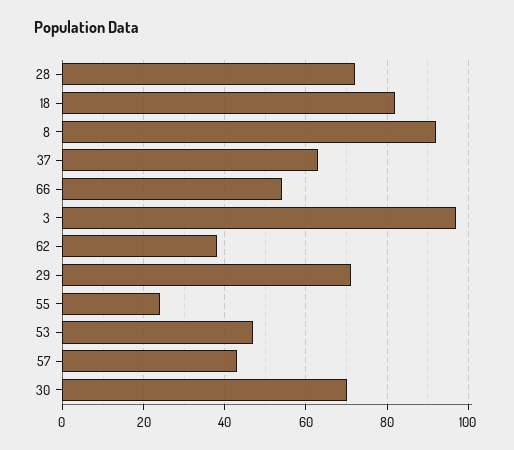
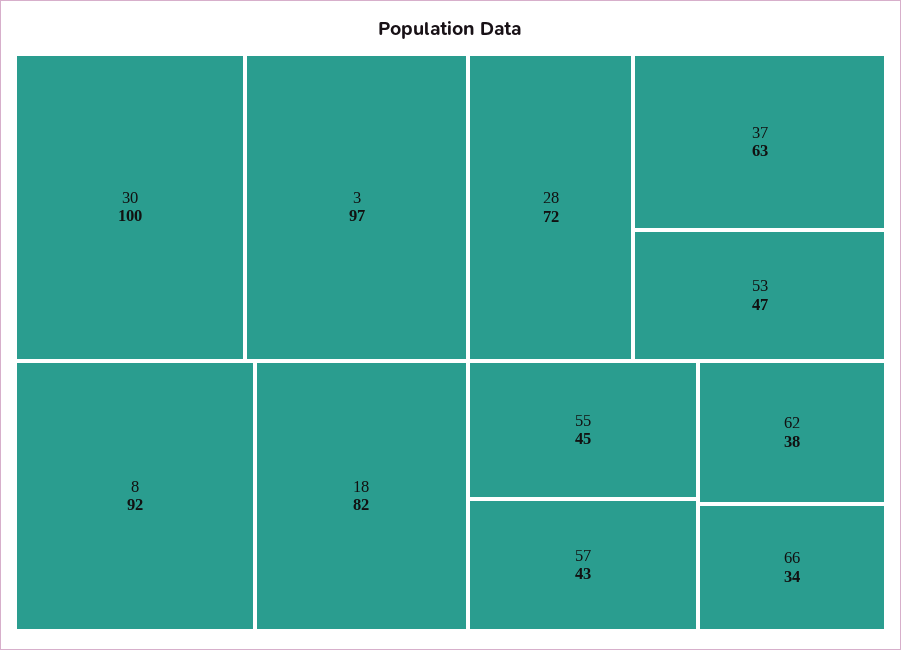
  {
    "28": 72,
    "18": 82,
    "8": 92,
    "37": 63,
-   "66": 55,
+   "66": 34,
    "3": 97,
    "62": 38,
-   "29": 70,
-   "55": 25,
+   "55": 45,
    "53": 47,
    "57": 43,
-   "30": 70
+   "30": 100
  }

